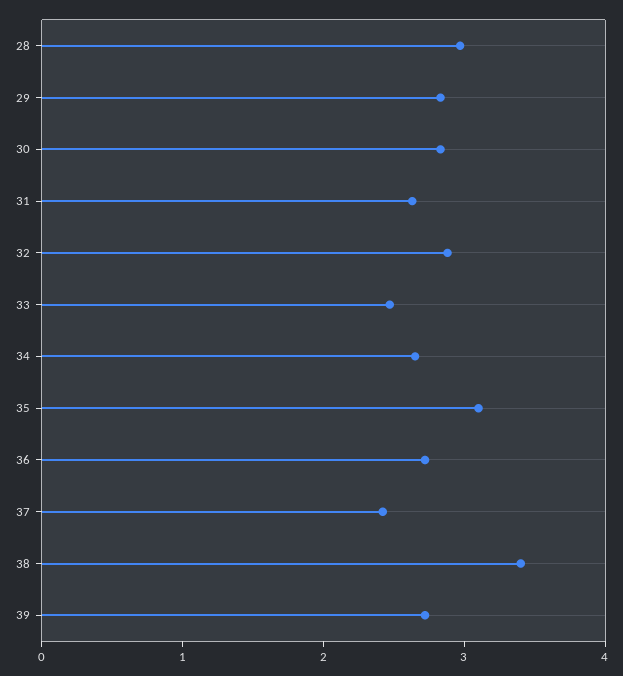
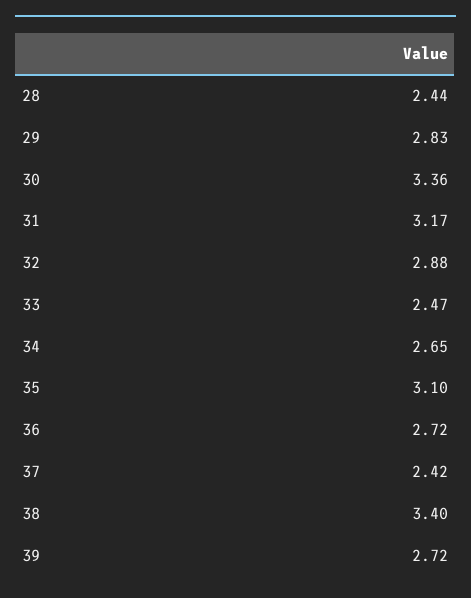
  {
-   "28": 3,
+   "28": 2.44,
    "29": 2.83,
-   "30": 2.8,
+   "30": 3.36,
-   "31": 2.6,
+   "31": 3.17,
    "32": 2.88,
    "33": 2.47,
    "34": 2.65,
    "35": 3.1,
    "36": 2.72,
    "37": 2.42,
    "38": 3.4,
    "39": 2.72
  }

